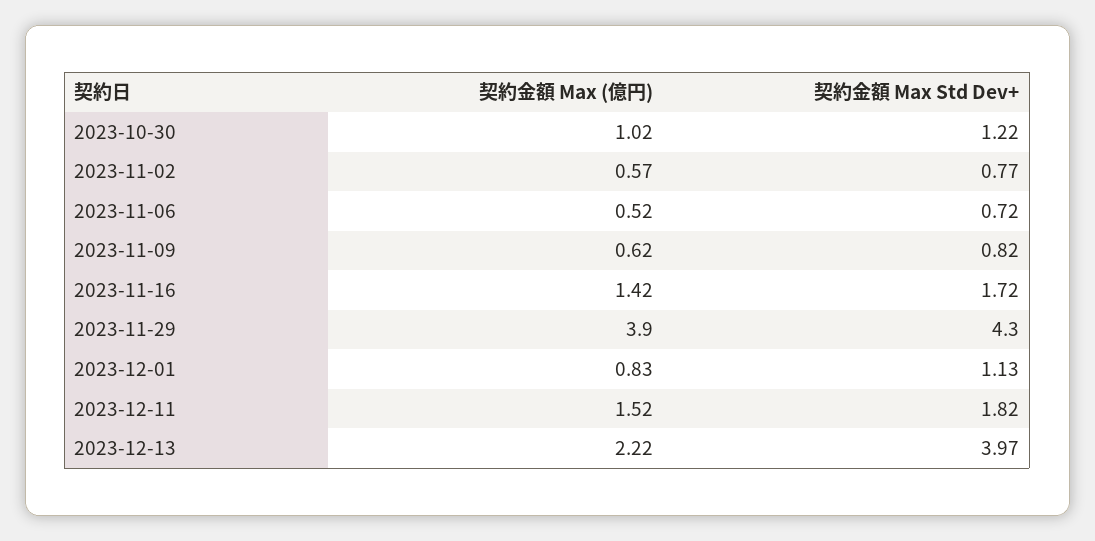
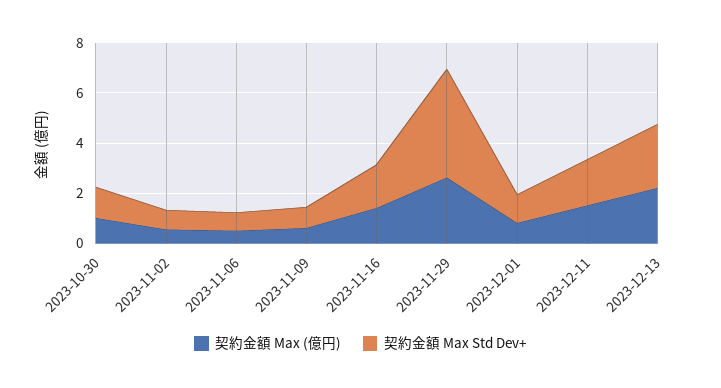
  {
    "契約金額 Max (億円)": {
      "2023-10-30": 1.02,
      "2023-11-02": 0.57,
      "2023-11-06": 0.52,
      "2023-11-09": 0.62,
      "2023-11-16": 1.42,
-     "2023-11-29": 3.9,
+     "2023-11-29": 2.5,
      "2023-12-01": 0.83,
      "2023-12-11": 1.52,
      "2023-12-13": 2.22
    },
    "契約金額 Max Std Dev+": {
      "2023-10-30": 1.22,
      "2023-11-02": 0.77,
      "2023-11-06": 0.72,
      "2023-11-09": 0.82,
      "2023-11-16": 1.72,
      "2023-11-29": 4.3,
      "2023-12-01": 1.13,
      "2023-12-11": 1.82,
-     "2023-12-13": 3.97
+     "2023-12-13": 2.5
    }
  }

